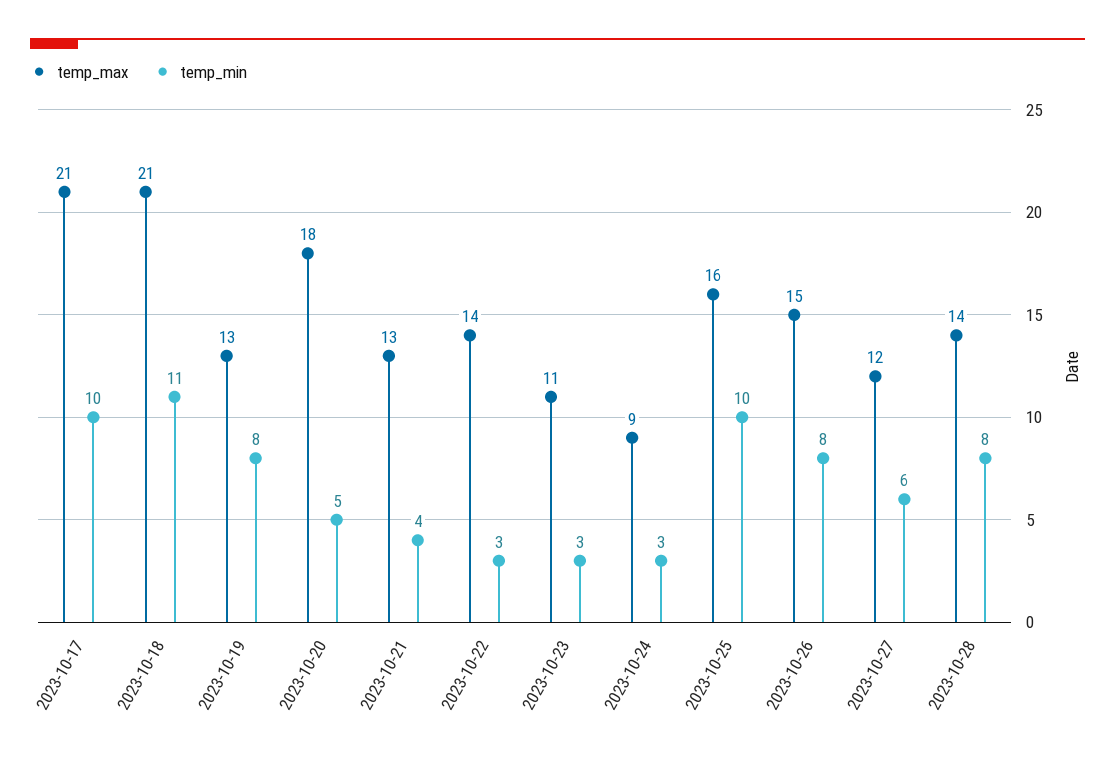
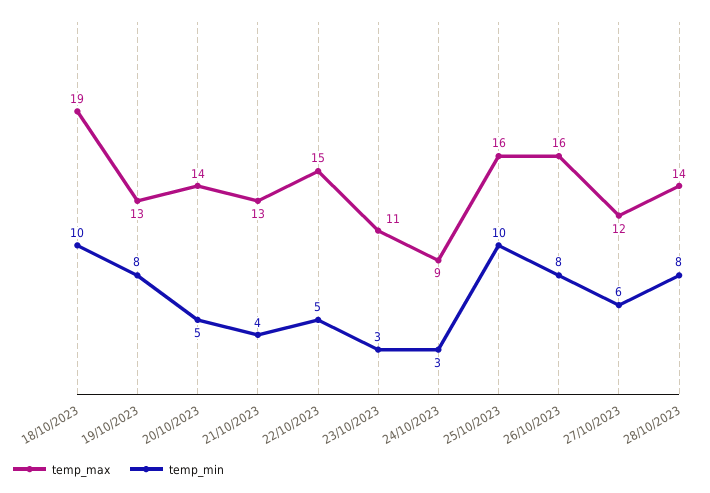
  {
    "temp_max": {
-     "2023-10-17": 21,
-     "2023-10-18": 21,
+     "2023-10-18": 19,
      "2023-10-19": 13,
-     "2023-10-20": 18,
+     "2023-10-20": 14,
      "2023-10-21": 13,
-     "2023-10-22": 14,
+     "2023-10-22": 15,
      "2023-10-23": 11,
      "2023-10-24": 9,
      "2023-10-25": 16,
-     "2023-10-26": 15,
+     "2023-10-26": 16,
      "2023-10-27": 12,
      "2023-10-28": 14
    },
    "temp_min": {
-     "2023-10-17": 10,
-     "2023-10-18": 11,
+     "2023-10-18": 10,
      "2023-10-19": 8,
      "2023-10-20": 5,
      "2023-10-21": 4,
-     "2023-10-22": 3,
+     "2023-10-22": 5,
      "2023-10-23": 3,
      "2023-10-24": 3,
      "2023-10-25": 10,
      "2023-10-26": 8,
      "2023-10-27": 6,
      "2023-10-28": 8
    }
  }

